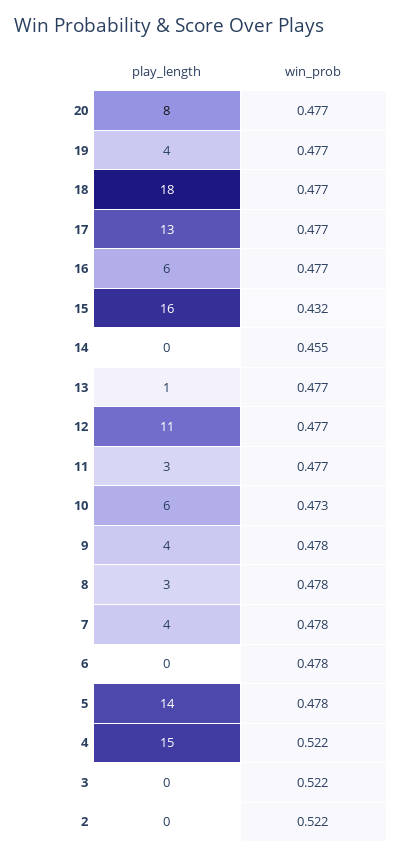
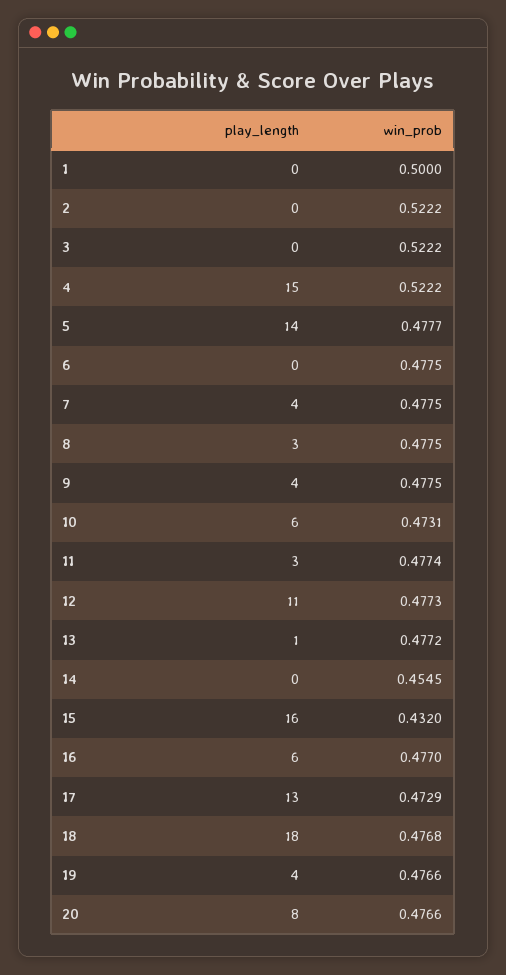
  {
    "play_length": {
      "20": 8,
      "19": 4,
      "18": 18,
      "17": 13,
      "16": 6,
      "15": 16,
      "14": 0,
      "13": 1,
      "12": 11,
      "11": 3,
      "10": 6,
      "9": 4,
      "8": 3,
      "7": 4,
      "6": 0,
      "5": 14,
      "4": 15,
      "3": 0,
-     "2": 0
+     "2": 0,
+     "1": 0
    },
    "win_prob": {
      "20": 0.4766,
      "19": 0.4766,
      "18": 0.4768,
-     "17": 0.477,
+     "17": 0.4729,
      "16": 0.477,
      "15": 0.432,
      "14": 0.4545,
      "13": 0.4772,
      "12": 0.4773,
      "11": 0.4774,
      "10": 0.4731,
      "9": 0.4775,
      "8": 0.4775,
      "7": 0.4775,
      "6": 0.4775,
      "5": 0.4777,
      "4": 0.5222,
      "3": 0.5222,
-     "2": 0.5222
+     "2": 0.5222,
+     "1": 0.5
    }
  }

